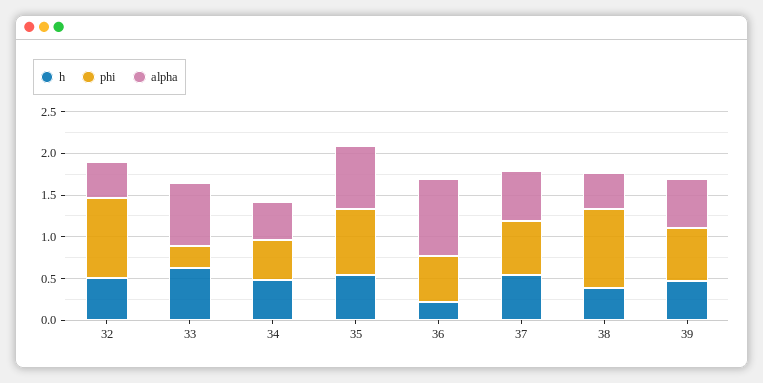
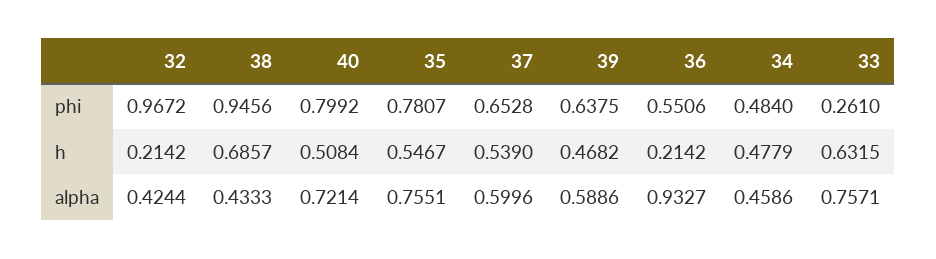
  {
    "h": {
-     "32": 0.5,
+     "32": 0.2142,
      "33": 0.6315,
      "34": 0.4779,
      "35": 0.5467,
      "36": 0.2142,
      "37": 0.539,
-     "38": 0.4,
+     "38": 0.6857,
-     "39": 0.4682
+     "39": 0.4682,
+     "40": 0.5084
    },
    "phi": {
      "32": 0.9672,
      "33": 0.261,
      "34": 0.484,
      "35": 0.7807,
      "36": 0.5506,
      "37": 0.6528,
      "38": 0.9456,
-     "39": 0.6375
+     "39": 0.6375,
+     "40": 0.7992
    },
    "alpha": {
      "32": 0.4244,
      "33": 0.7571,
      "34": 0.4586,
      "35": 0.7551,
      "36": 0.9327,
      "37": 0.5996,
      "38": 0.4333,
-     "39": 0.5886
+     "39": 0.5886,
+     "40": 0.7214
    }
  }

